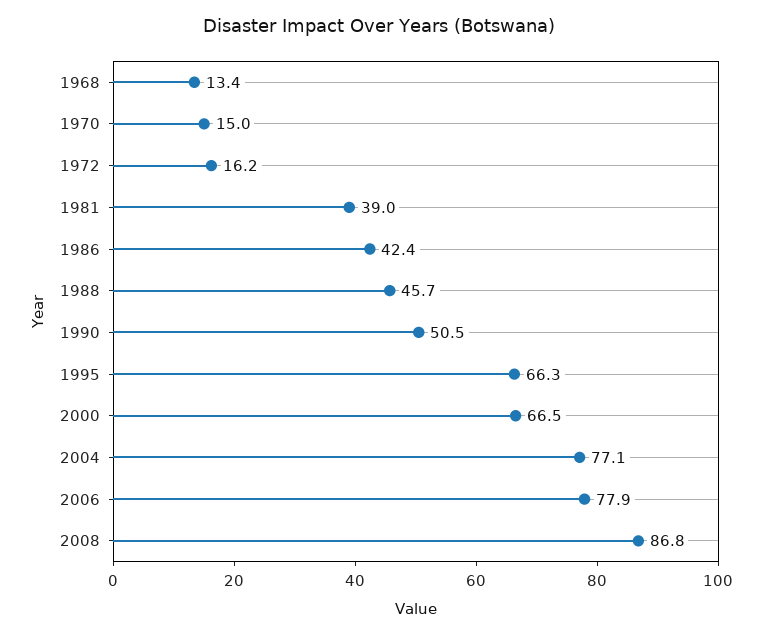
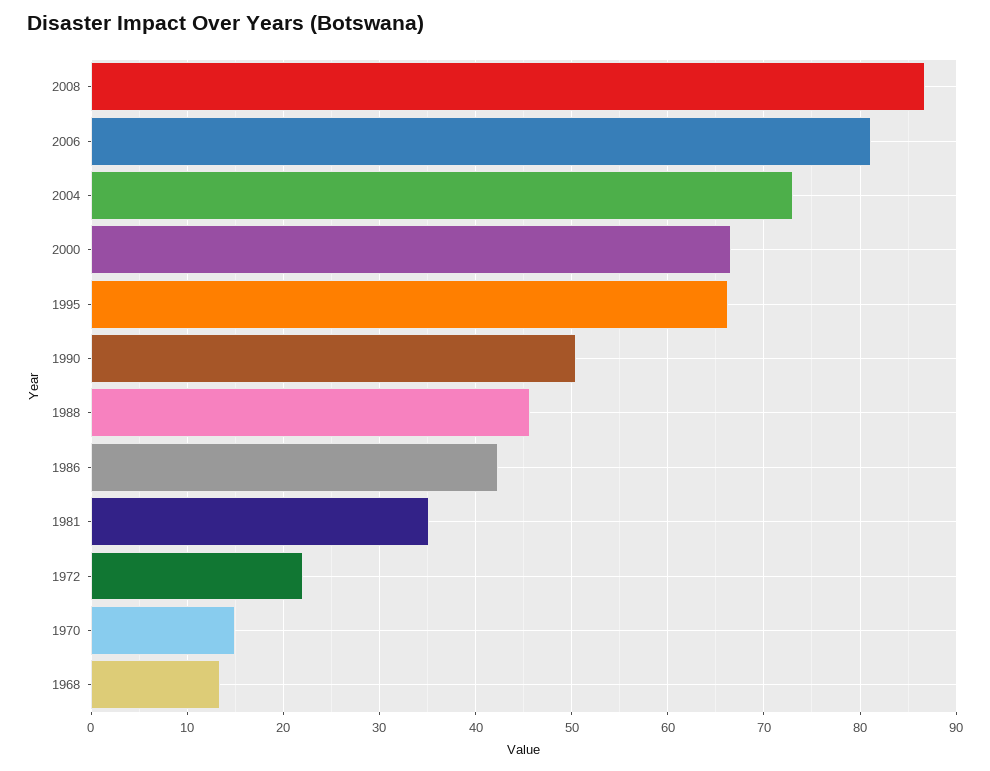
  {
    "1968": 13.4,
    "1970": 15,
-   "1972": 16.2,
+   "1972": 22,
-   "1981": 39,
+   "1981": 35,
    "1986": 42.4,
    "1988": 45.7,
    "1990": 50.5,
    "1995": 66.3,
    "2000": 66.5,
-   "2004": 77.1,
+   "2004": 73,
-   "2006": 77.9,
+   "2006": 81,
    "2008": 86.8
  }

